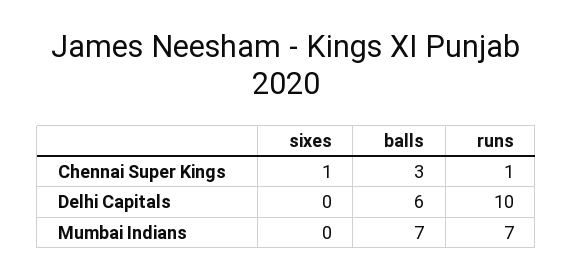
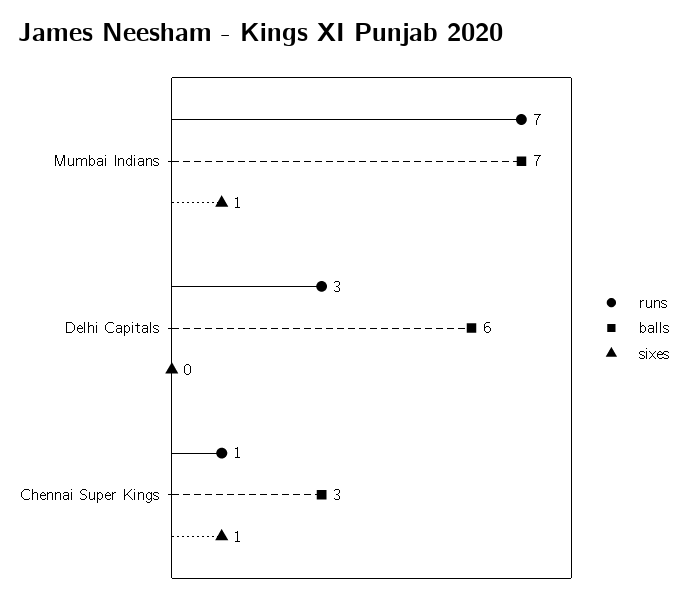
  {
    "sixes": {
      "Chennai Super Kings": 1,
      "Delhi Capitals": 0,
-     "Mumbai Indians": 0
+     "Mumbai Indians": 1
    },
    "balls": {
      "Chennai Super Kings": 3,
      "Delhi Capitals": 6,
      "Mumbai Indians": 7
    },
    "runs": {
      "Chennai Super Kings": 1,
-     "Delhi Capitals": 10,
+     "Delhi Capitals": 3,
      "Mumbai Indians": 7
    }
  }

